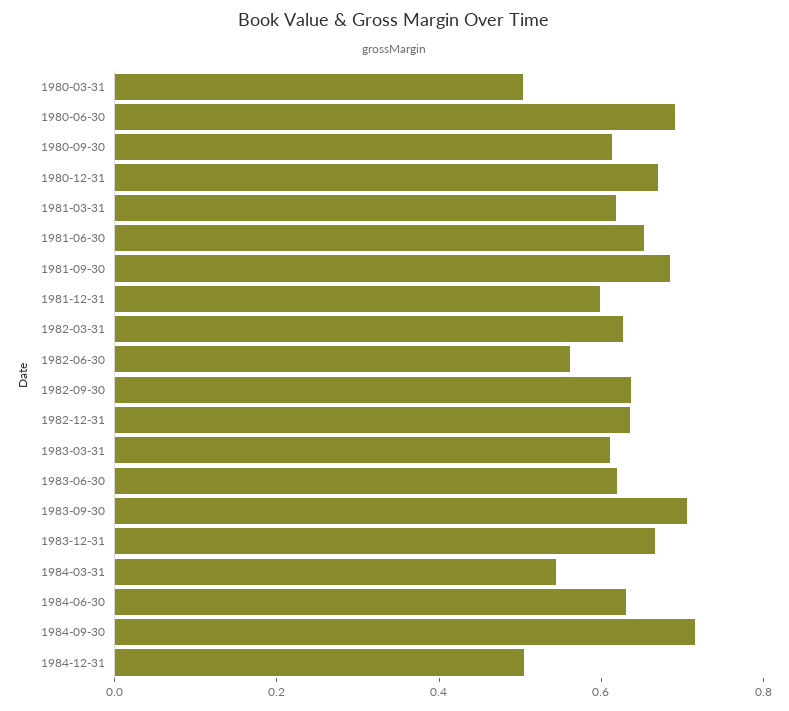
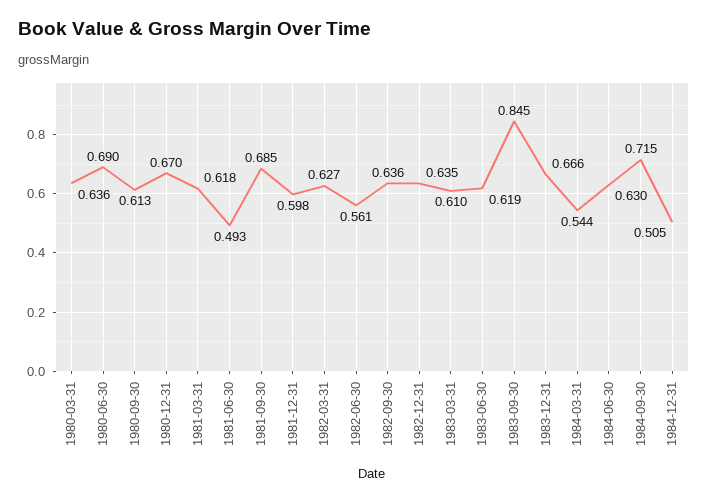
  {
-   "1980-03-31": 0.5,
+   "1980-03-31": 0.636,
    "1980-06-30": 0.69,
    "1980-09-30": 0.613,
    "1980-12-31": 0.67,
    "1981-03-31": 0.618,
-   "1981-06-30": 0.65,
+   "1981-06-30": 0.493,
    "1981-09-30": 0.685,
    "1981-12-31": 0.598,
    "1982-03-31": 0.627,
    "1982-06-30": 0.561,
    "1982-09-30": 0.636,
    "1982-12-31": 0.635,
    "1983-03-31": 0.61,
    "1983-06-30": 0.619,
-   "1983-09-30": 0.7,
+   "1983-09-30": 0.845,
    "1983-12-31": 0.666,
    "1984-03-31": 0.544,
    "1984-06-30": 0.63,
    "1984-09-30": 0.715,
    "1984-12-31": 0.505
  }

